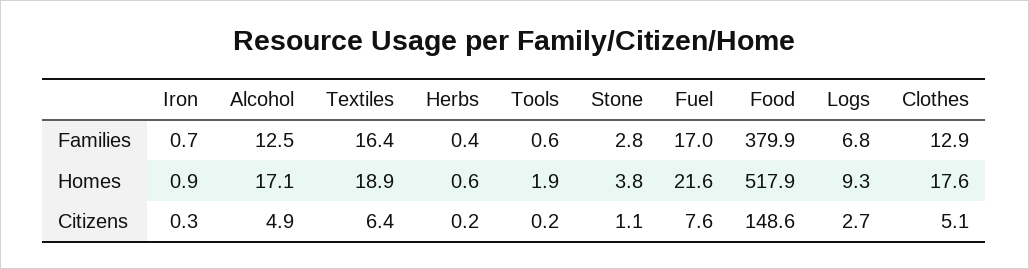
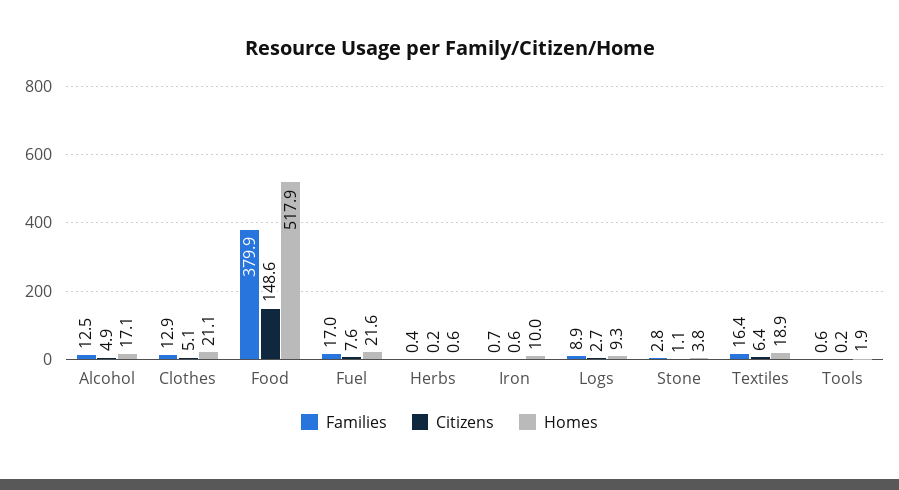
  {
    "Families": {
      "Iron": 0.7,
      "Alcohol": 12.5,
      "Textiles": 16.4,
      "Herbs": 0.4,
      "Tools": 0.6,
      "Stone": 2.8,
      "Fuel": 17,
      "Food": 379.9,
-     "Logs": 6.8,
+     "Logs": 8.9,
      "Clothes": 12.9
    },
    "Homes": {
-     "Iron": 0.9,
+     "Iron": 10,
      "Alcohol": 17.1,
      "Textiles": 18.9,
      "Herbs": 0.6,
      "Tools": 1.9,
      "Stone": 3.8,
      "Fuel": 21.6,
      "Food": 517.9,
      "Logs": 9.3,
-     "Clothes": 17.6
+     "Clothes": 21.1
    },
    "Citizens": {
-     "Iron": 0.3,
+     "Iron": 0.6,
      "Alcohol": 4.9,
      "Textiles": 6.4,
      "Herbs": 0.2,
      "Tools": 0.2,
      "Stone": 1.1,
      "Fuel": 7.6,
      "Food": 148.6,
      "Logs": 2.7,
      "Clothes": 5.1
    }
  }

